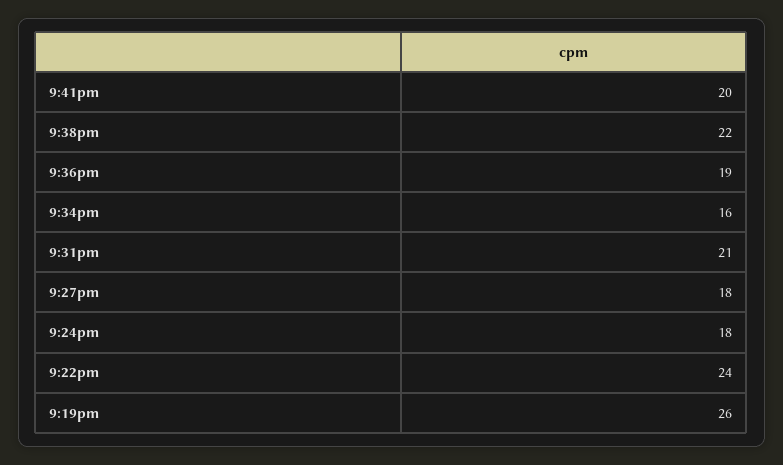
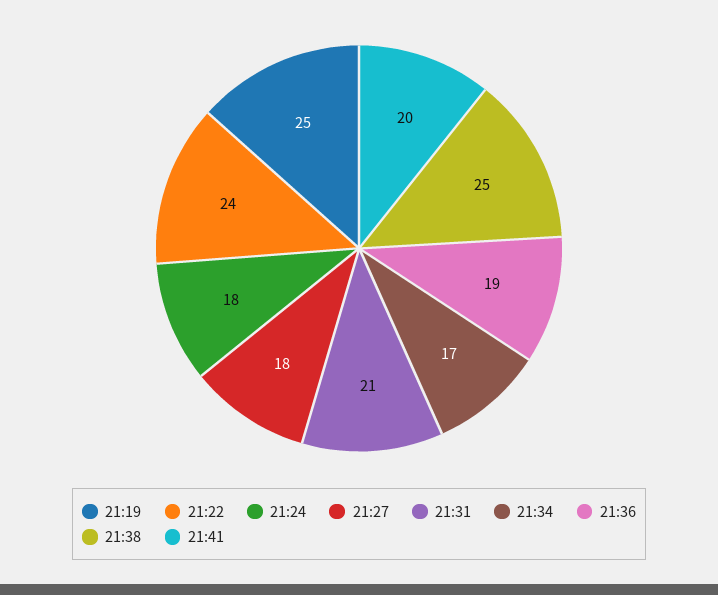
  {
    "9:41pm": 20,
-   "9:38pm": 22,
+   "9:38pm": 25,
    "9:36pm": 19,
-   "9:34pm": 16,
+   "9:34pm": 17,
    "9:31pm": 21,
    "9:27pm": 18,
    "9:24pm": 18,
    "9:22pm": 24,
-   "9:19pm": 26
+   "9:19pm": 25
  }

